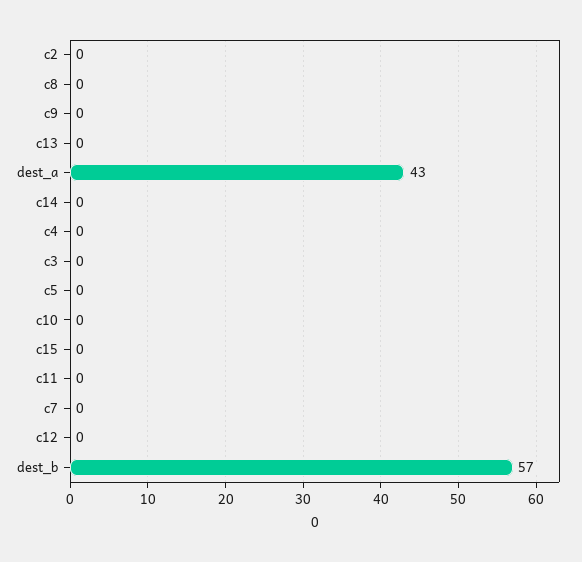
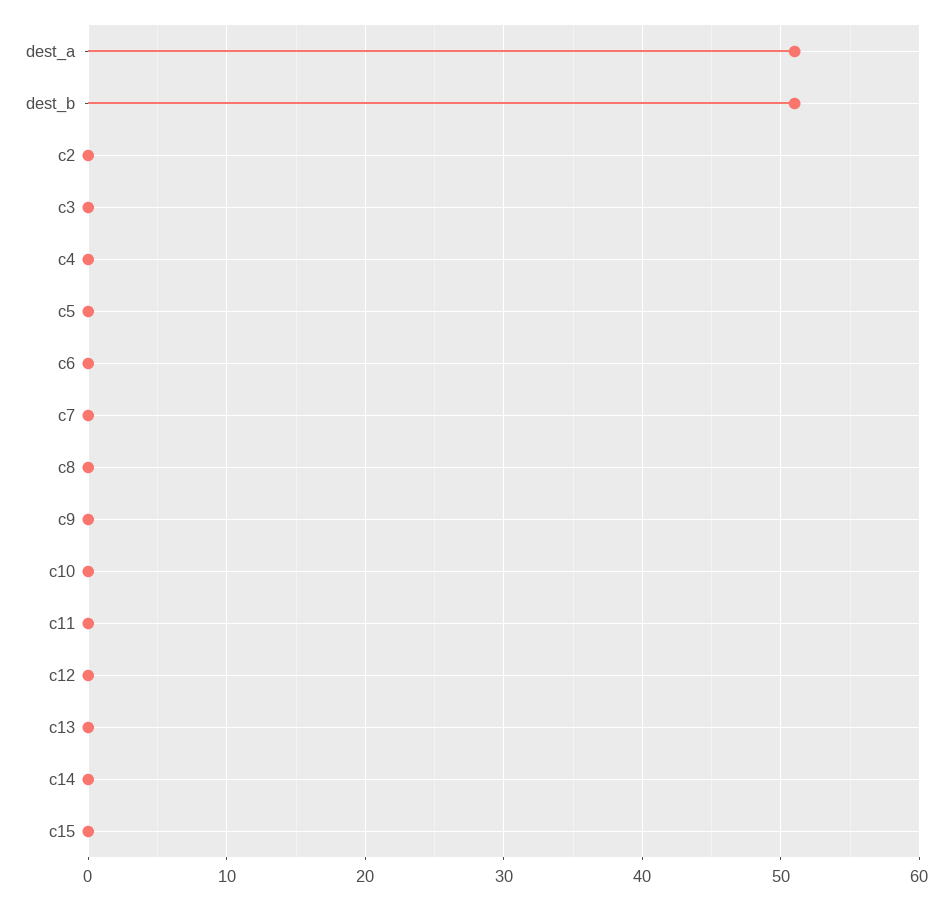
  {
    "c2": 0,
    "c8": 0,
    "c9": 0,
    "c13": 0,
-   "dest_a": 43,
+   "dest_a": 51,
    "c14": 0,
    "c4": 0,
    "c3": 0,
    "c5": 0,
    "c10": 0,
    "c15": 0,
    "c11": 0,
    "c7": 0,
    "c12": 0,
-   "dest_b": 57
+   "dest_b": 51,
+   "c6": 0
  }

